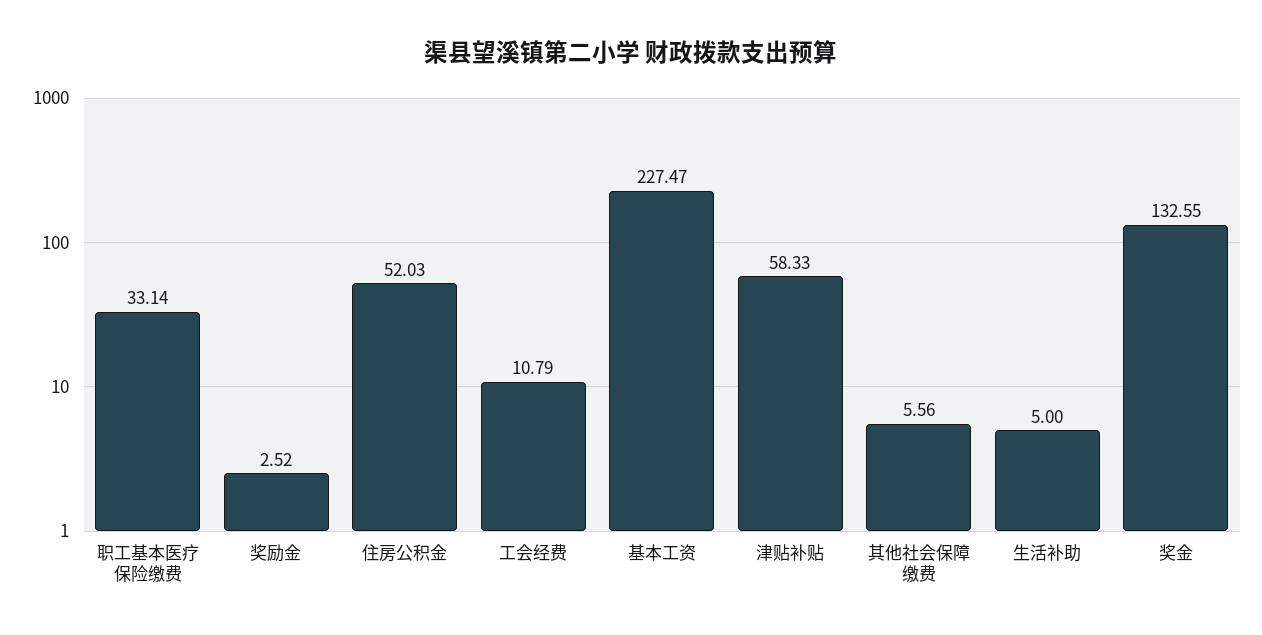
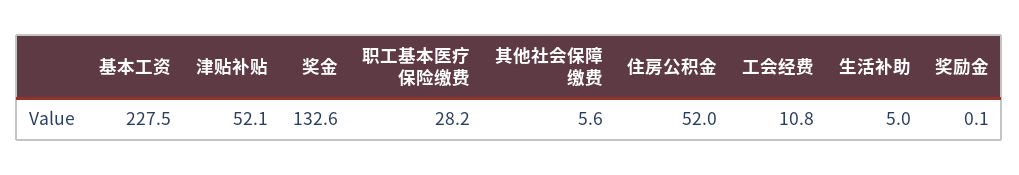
  {
-   "职工基本医疗保险缴费": 33.14,
+   "职工基本医疗保险缴费": 28.2,
-   "奖励金": 2.52,
+   "奖励金": 0.1,
    "住房公积金": 52.03,
    "工会经费": 10.79,
    "基本工资": 227.47,
-   "津贴补贴": 58.33,
+   "津贴补贴": 52.1,
    "其他社会保障缴费": 5.56,
    "生活补助": 5,
    "奖金": 132.55
  }

